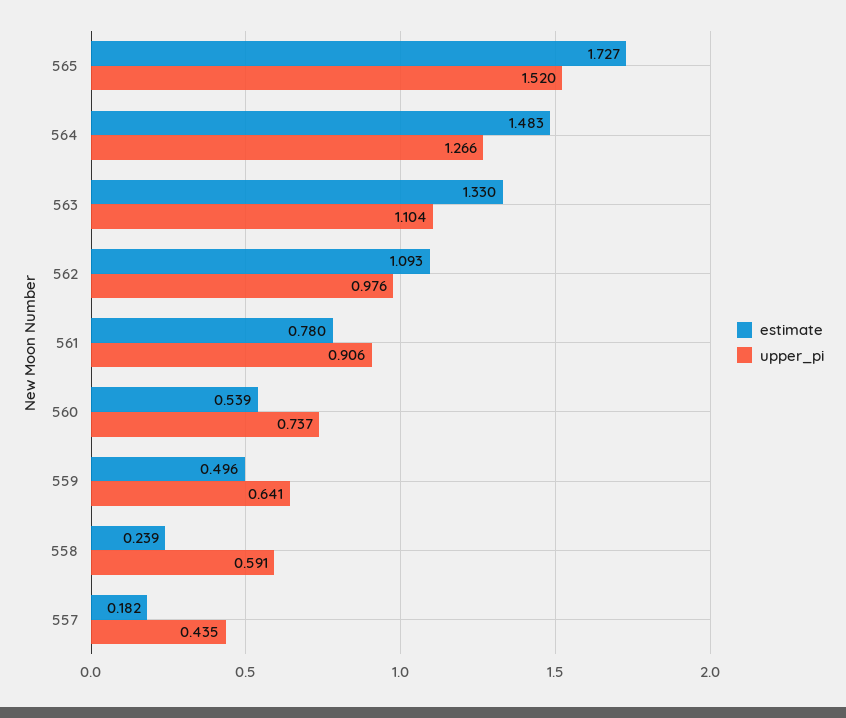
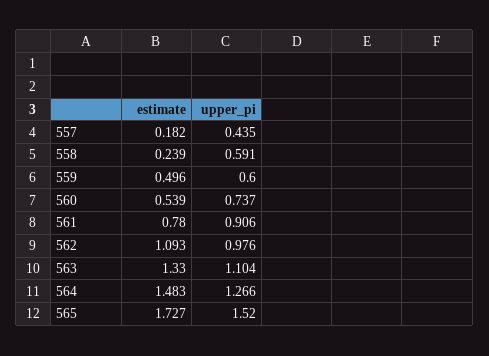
  {
    "estimate": {
      "565": 1.727,
      "564": 1.483,
      "563": 1.33,
      "562": 1.093,
      "561": 0.78,
      "560": 0.539,
      "559": 0.496,
      "558": 0.239,
      "557": 0.182
    },
    "upper_pi": {
      "565": 1.52,
      "564": 1.266,
      "563": 1.104,
      "562": 0.976,
      "561": 0.906,
      "560": 0.737,
-     "559": 0.641,
+     "559": 0.6,
      "558": 0.591,
      "557": 0.435
    }
  }

